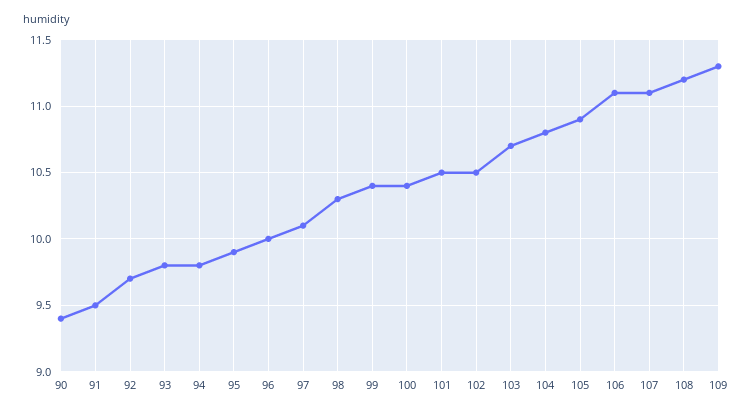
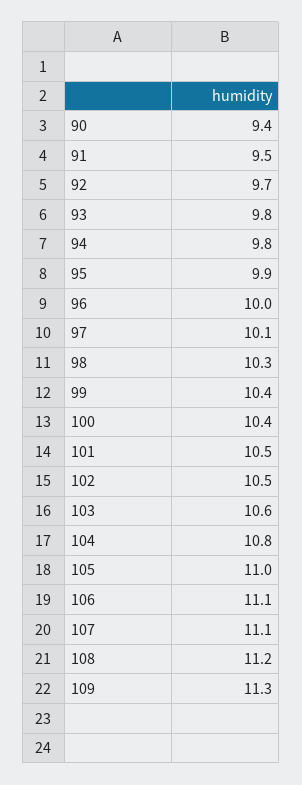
  {
    "90": 9.4,
    "91": 9.5,
    "92": 9.7,
    "93": 9.8,
    "94": 9.8,
    "95": 9.9,
    "96": 10,
    "97": 10.1,
    "98": 10.3,
    "99": 10.4,
    "100": 10.4,
    "101": 10.5,
    "102": 10.5,
-   "103": 10.7,
+   "103": 10.6,
    "104": 10.8,
-   "105": 10.9,
+   "105": 11,
    "106": 11.1,
    "107": 11.1,
    "108": 11.2,
    "109": 11.3
  }

